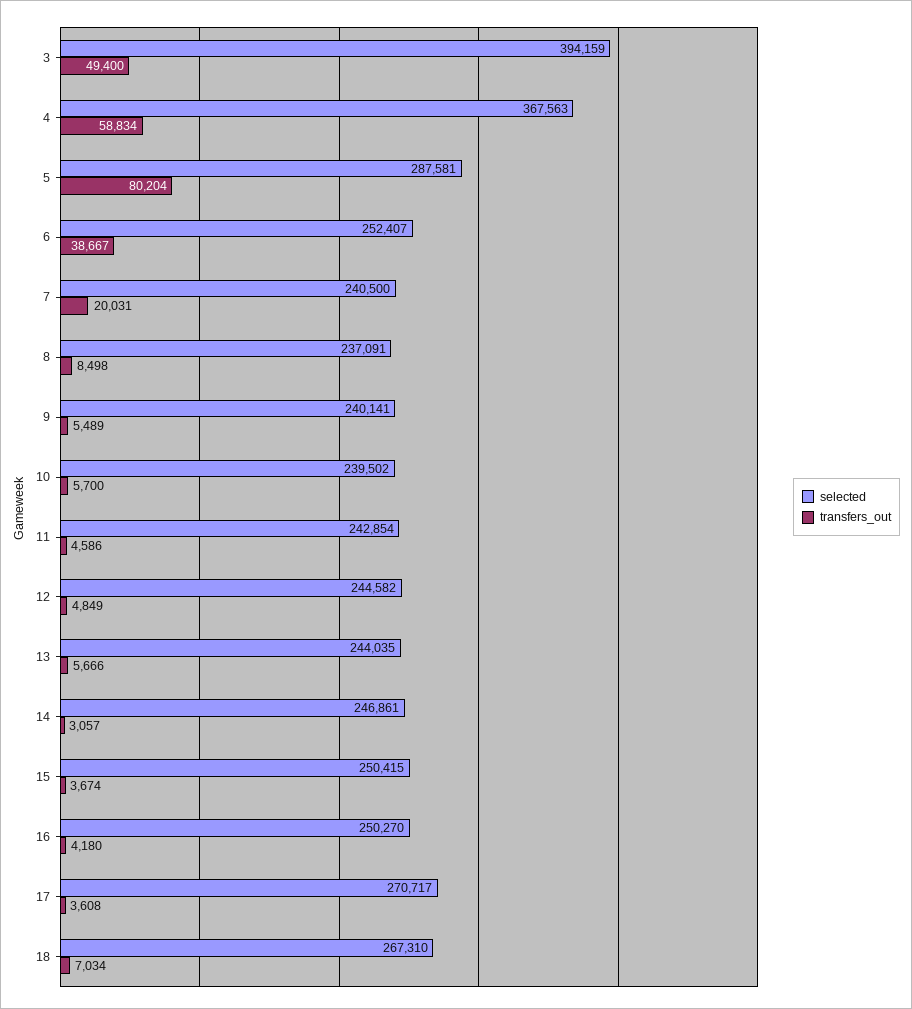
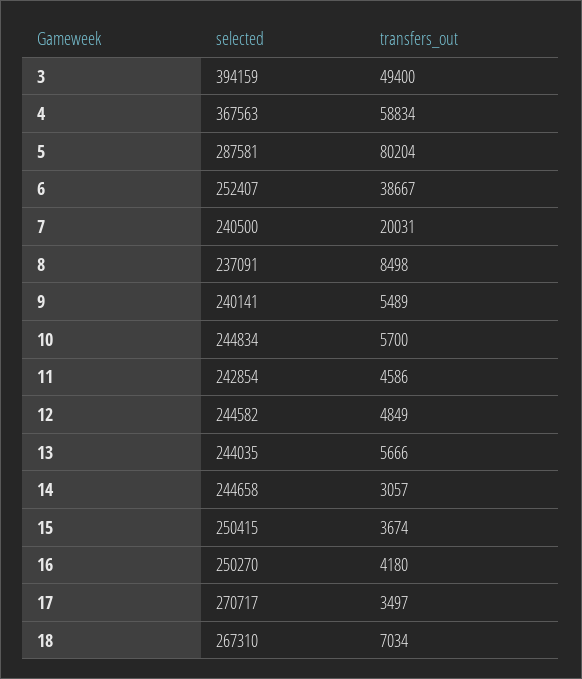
  {
    "selected": {
      "3": 394159,
      "4": 367563,
      "5": 287581,
      "6": 252407,
      "7": 240500,
      "8": 237091,
      "9": 240141,
-     "10": 239502,
+     "10": 244834,
      "11": 242854,
      "12": 244582,
      "13": 244035,
-     "14": 246861,
+     "14": 244658,
      "15": 250415,
      "16": 250270,
      "17": 270717,
      "18": 267310
    },
    "transfers_out": {
      "3": 49400,
      "4": 58834,
      "5": 80204,
      "6": 38667,
      "7": 20031,
      "8": 8498,
      "9": 5489,
      "10": 5700,
      "11": 4586,
      "12": 4849,
      "13": 5666,
      "14": 3057,
      "15": 3674,
      "16": 4180,
-     "17": 3608,
+     "17": 3497,
      "18": 7034
    }
  }

